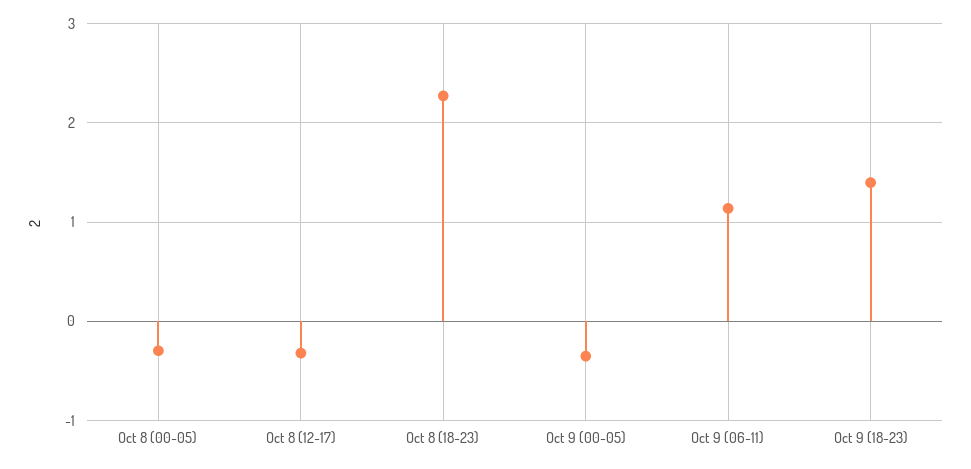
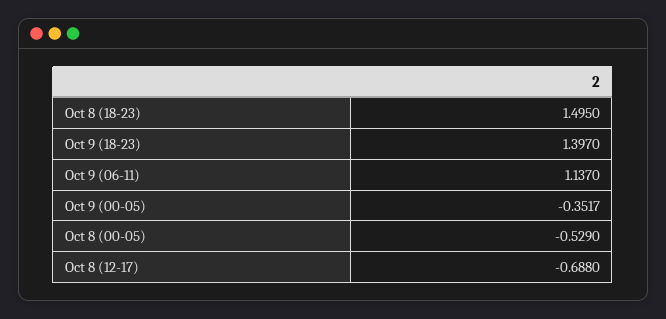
  {
-   "Oct 8 (00-05)": -0.3,
+   "Oct 8 (00-05)": -0.529,
-   "Oct 8 (12-17)": -0.3,
+   "Oct 8 (12-17)": -0.688,
-   "Oct 8 (18-23)": 2.3,
+   "Oct 8 (18-23)": 1.495,
    "Oct 9 (00-05)": -0.3517,
    "Oct 9 (06-11)": 1.137,
    "Oct 9 (18-23)": 1.397
  }

